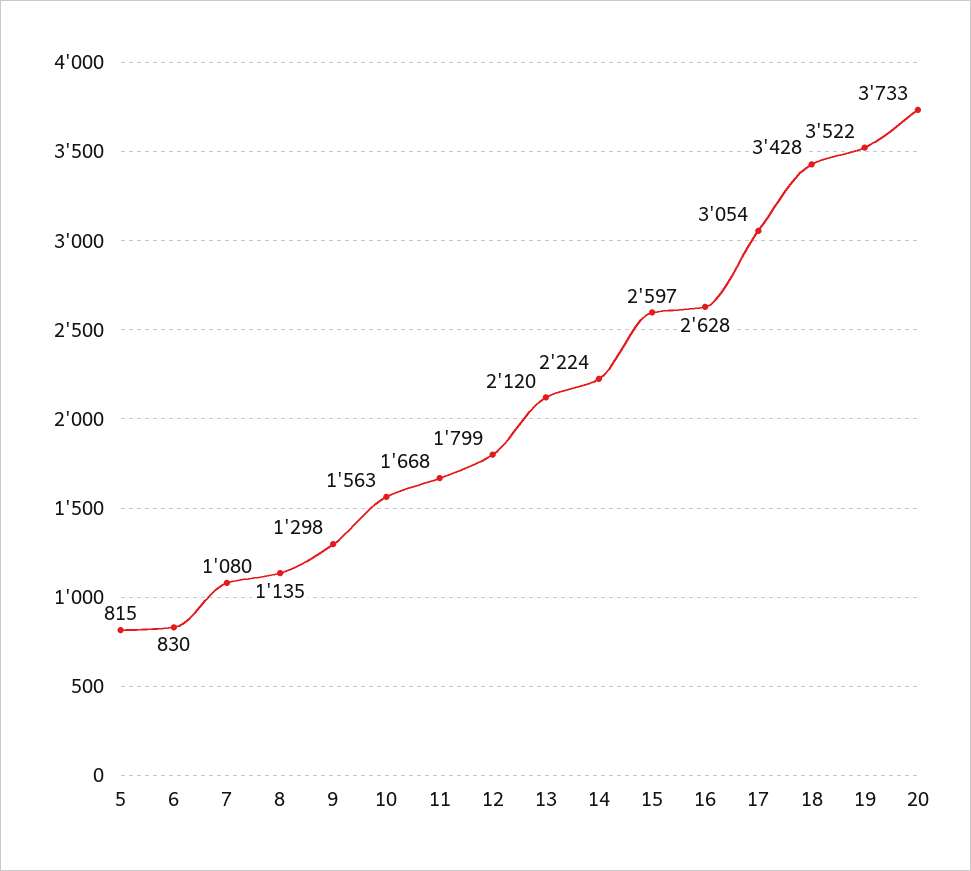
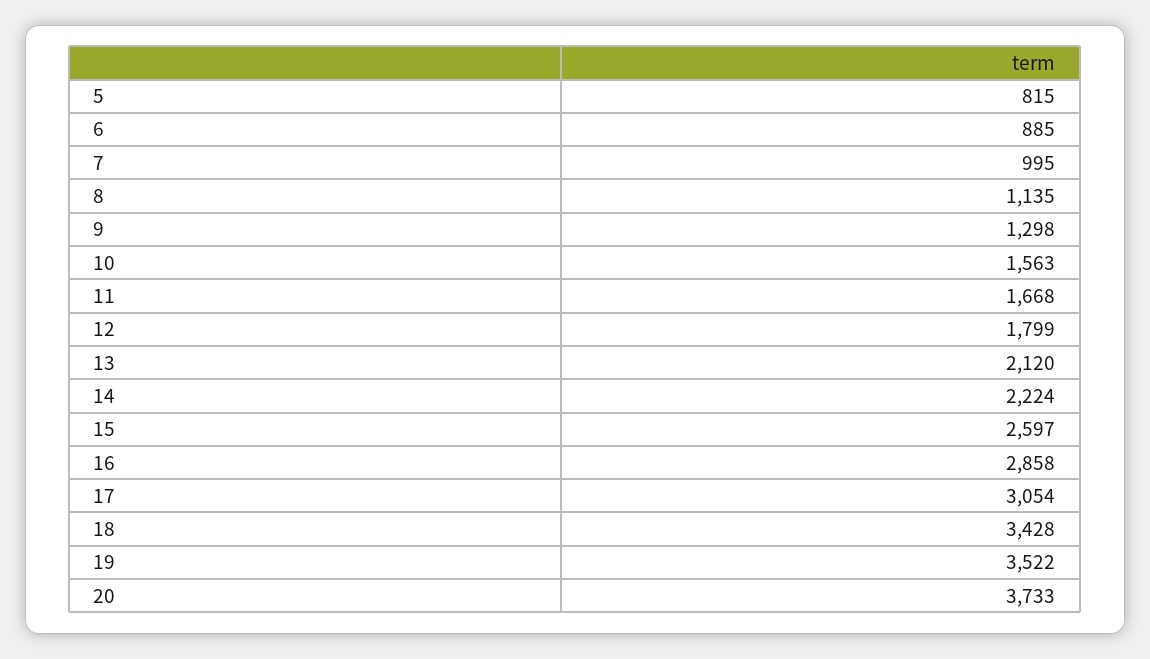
  {
    "5": 815,
-   "6": 830,
+   "6": 885,
-   "7": 1080,
+   "7": 995,
    "8": 1135,
    "9": 1298,
    "10": 1563,
    "11": 1668,
    "12": 1799,
    "13": 2120,
    "14": 2224,
    "15": 2597,
-   "16": 2628,
+   "16": 2858,
    "17": 3054,
    "18": 3428,
    "19": 3522,
    "20": 3733
  }

